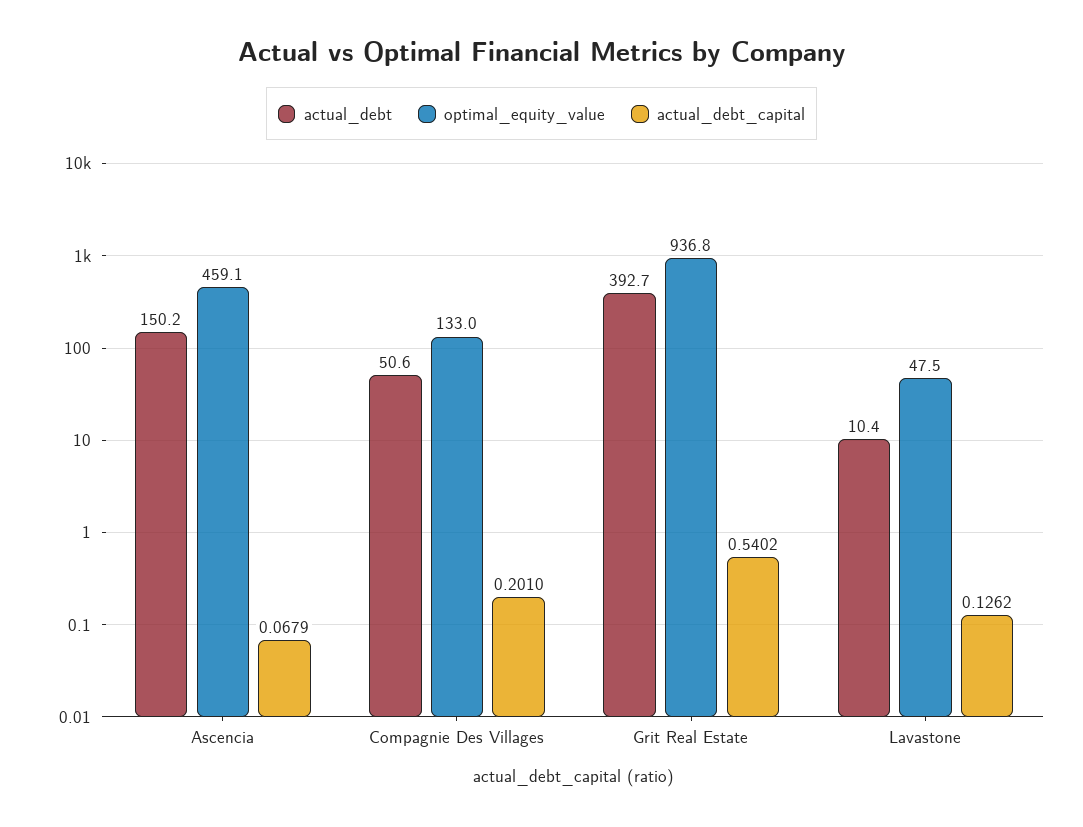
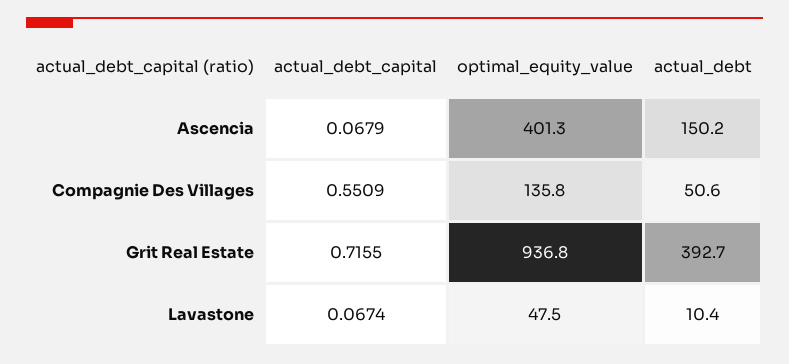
  {
    "actual_debt": {
      "Ascencia": 150.2,
      "Compagnie Des Villages": 50.6,
      "Grit Real Estate": 392.7,
      "Lavastone": 10.4
    },
    "optimal_equity_value": {
-     "Ascencia": 459.1,
+     "Ascencia": 401.3,
-     "Compagnie Des Villages": 133,
+     "Compagnie Des Villages": 135.8,
      "Grit Real Estate": 936.8,
      "Lavastone": 47.5
    },
    "actual_debt_capital": {
      "Ascencia": 0.0679,
-     "Compagnie Des Villages": 0.201,
+     "Compagnie Des Villages": 0.5509,
-     "Grit Real Estate": 0.5402,
+     "Grit Real Estate": 0.7155,
-     "Lavastone": 0.1262
+     "Lavastone": 0.0674
    }
  }

